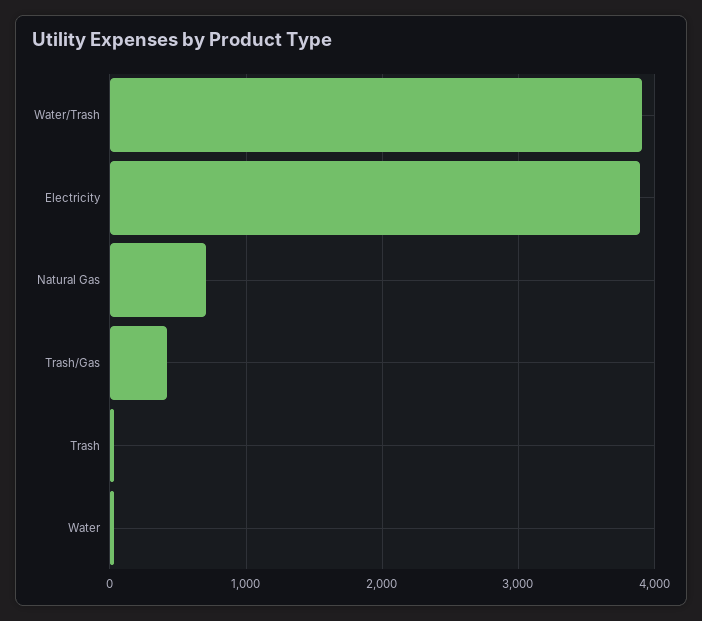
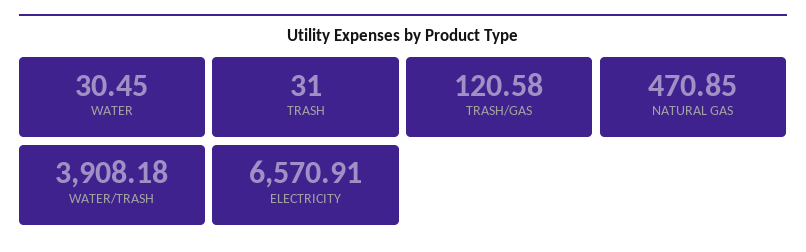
  {
    "Water/Trash": 3908.18,
-   "Electricity": 3900,
+   "Electricity": 6570.91,
-   "Natural Gas": 700,
+   "Natural Gas": 470.85,
-   "Trash/Gas": 400,
+   "Trash/Gas": 120.58,
    "Trash": 31,
    "Water": 30.45
  }

